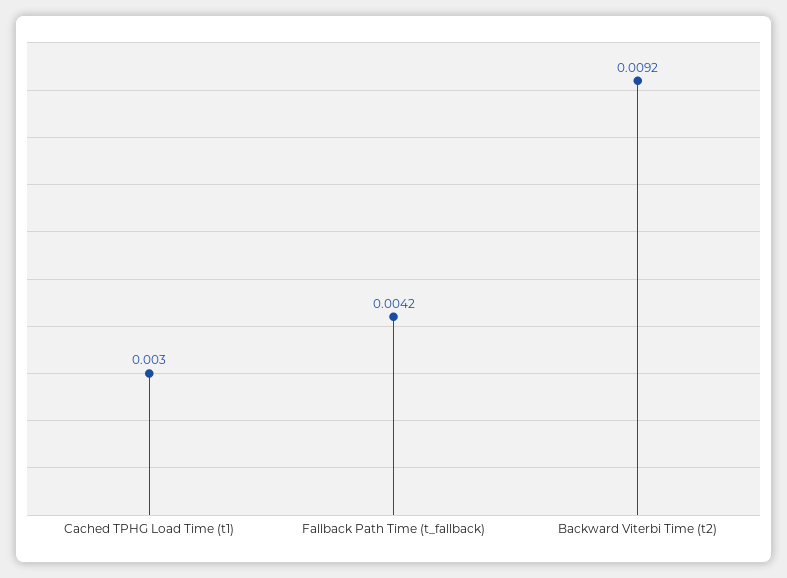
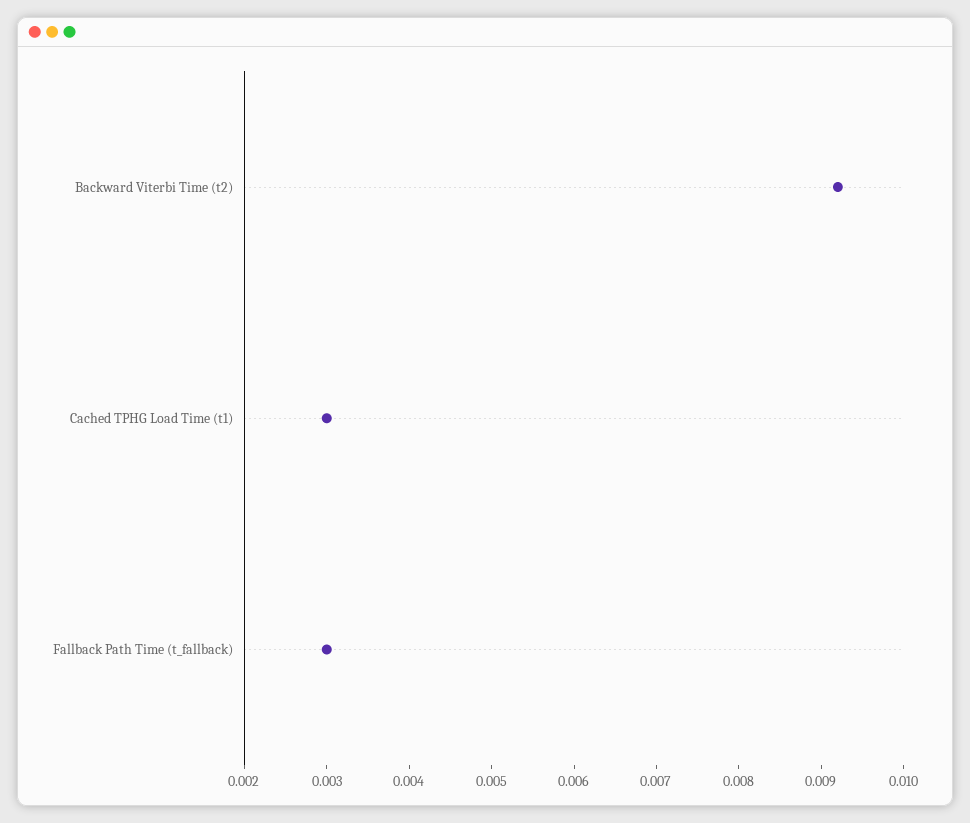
  {
    "Cached TPHG Load Time (t1)": 0.003,
-   "Fallback Path Time (t_fallback)": 0.0042,
+   "Fallback Path Time (t_fallback)": 0.003,
    "Backward Viterbi Time (t2)": 0.0092
  }

